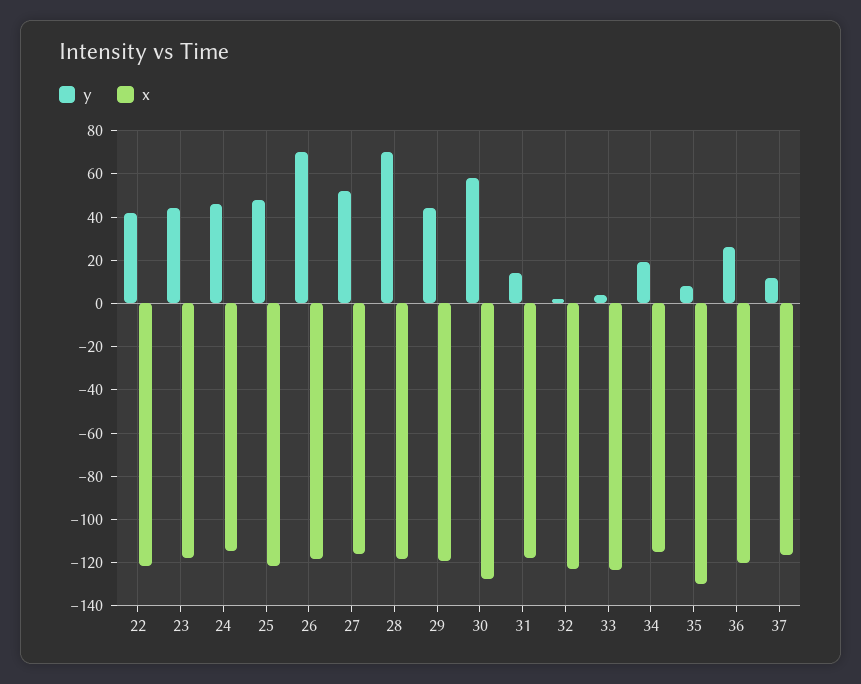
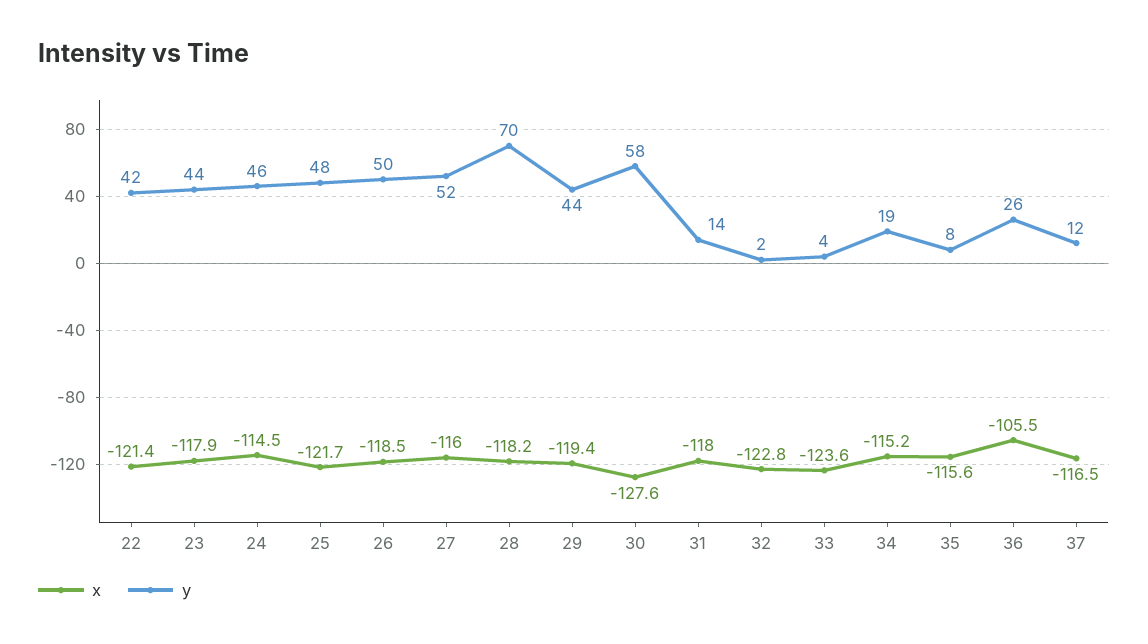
  {
    "y": {
      "22": 42,
      "23": 44,
      "24": 46,
      "25": 48,
-     "26": 70,
+     "26": 50,
      "27": 52,
      "28": 70,
      "29": 44,
      "30": 58,
      "31": 14,
      "32": 2,
      "33": 4,
      "34": 19,
      "35": 8,
      "36": 26,
      "37": 12
    },
    "x": {
      "22": -121.4,
      "23": -117.9,
      "24": -114.5,
      "25": -121.7,
      "26": -118.5,
      "27": -116,
      "28": -118.2,
      "29": -119.4,
      "30": -127.6,
      "31": -118,
      "32": -122.8,
      "33": -123.6,
      "34": -115.2,
-     "35": -130,
+     "35": -115.6,
-     "36": -120,
+     "36": -105.5,
      "37": -116.5
    }
  }

